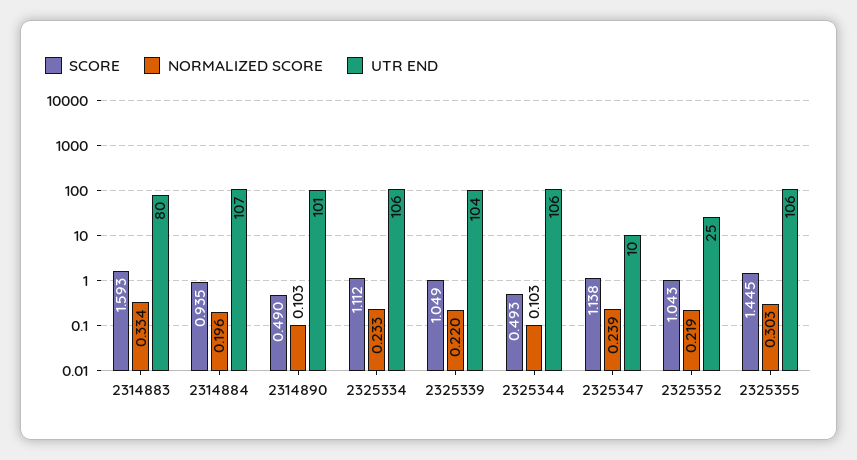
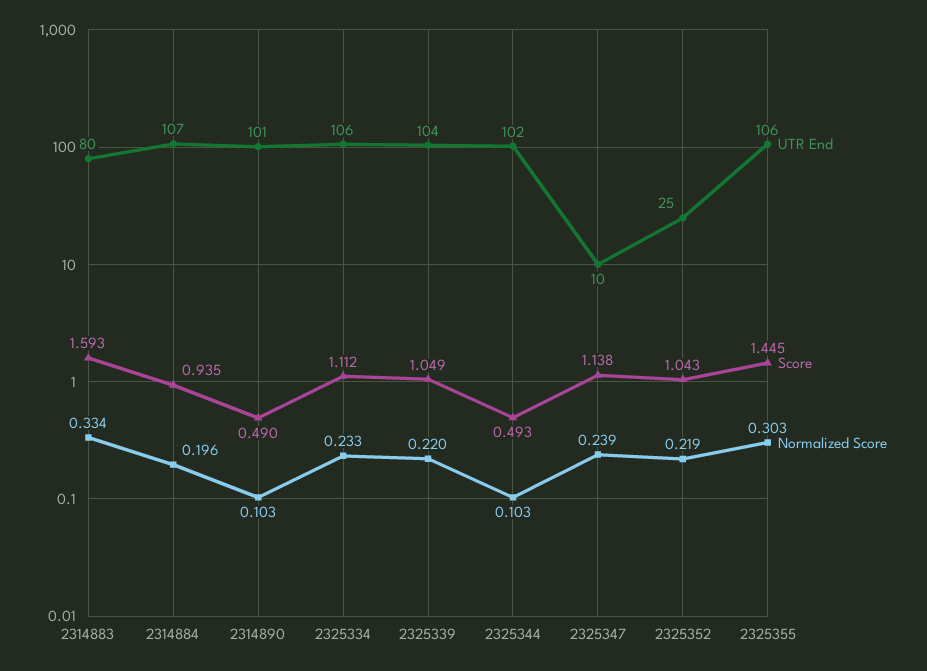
  {
    "SCORE": {
      "2314883": 1.593,
      "2314884": 0.935,
      "2314890": 0.49,
      "2325334": 1.112,
      "2325339": 1.049,
      "2325344": 0.493,
      "2325347": 1.138,
      "2325352": 1.043,
      "2325355": 1.445
    },
    "NORMALIZED SCORE": {
      "2314883": 0.334,
      "2314884": 0.196,
      "2314890": 0.103,
      "2325334": 0.233,
      "2325339": 0.22,
      "2325344": 0.103,
      "2325347": 0.239,
      "2325352": 0.219,
      "2325355": 0.303
    },
    "UTR END": {
      "2314883": 80,
      "2314884": 107,
      "2314890": 101,
      "2325334": 106,
      "2325339": 104,
-     "2325344": 106,
+     "2325344": 102,
      "2325347": 10,
      "2325352": 25,
      "2325355": 106
    }
  }

